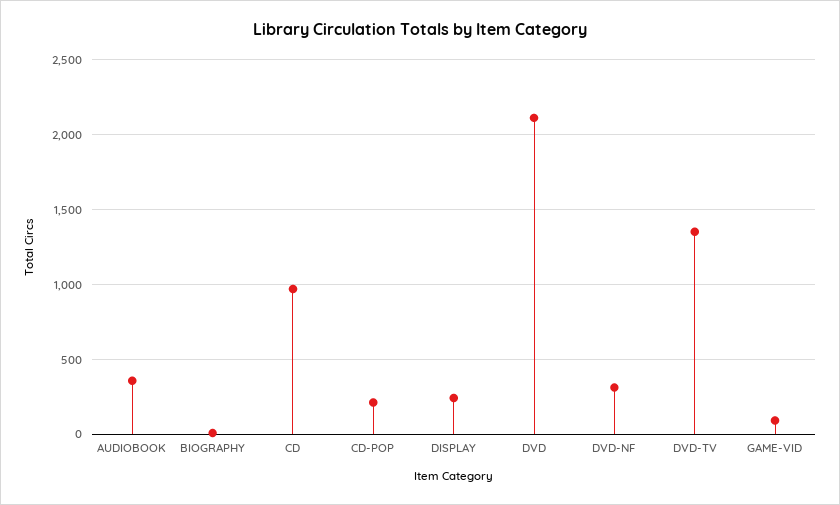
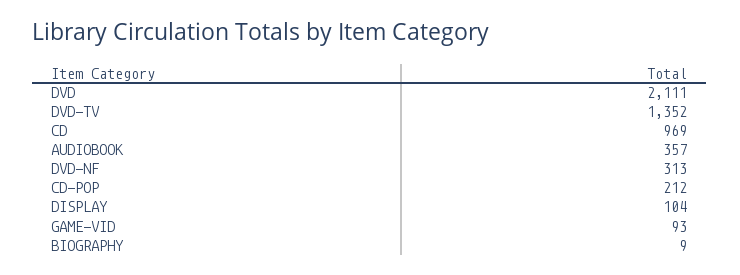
  {
    "AUDIOBOOK": 357,
    "BIOGRAPHY": 9,
    "CD": 969,
    "CD-POP": 212,
-   "DISPLAY": 250,
+   "DISPLAY": 104,
    "DVD": 2111,
    "DVD-NF": 313,
    "DVD-TV": 1352,
    "GAME-VID": 93
  }

